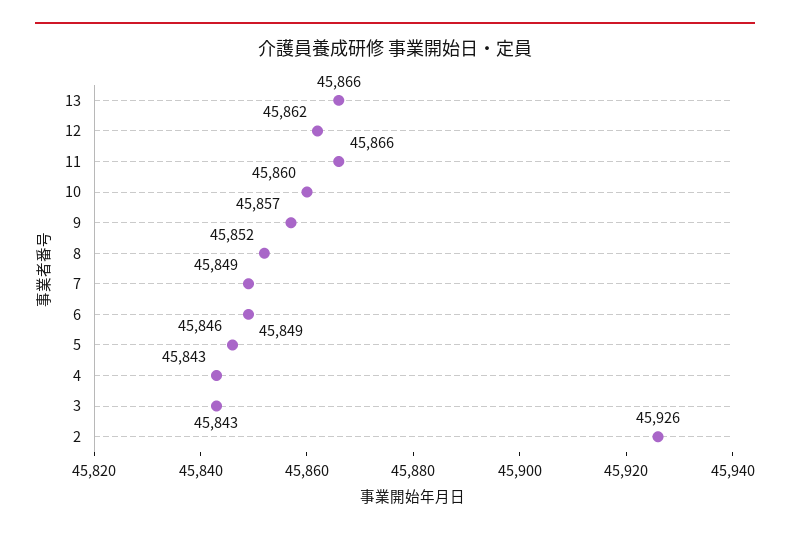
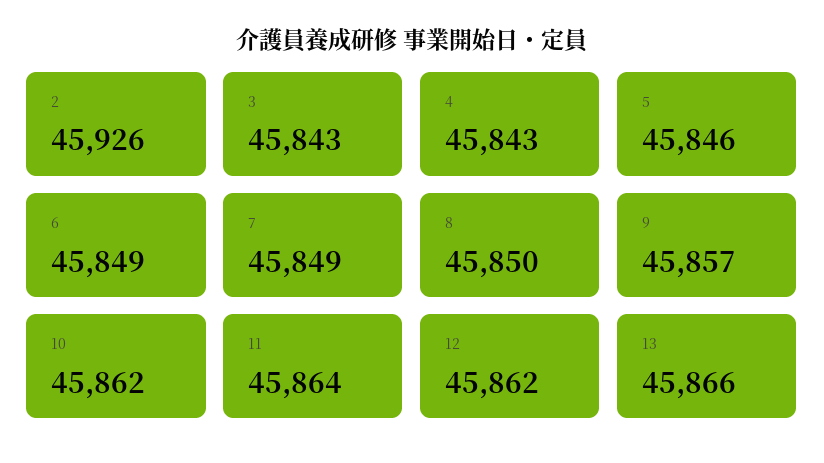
  {
    "13": 45866,
    "12": 45862,
-   "11": 45866,
+   "11": 45864,
-   "10": 45860,
+   "10": 45862,
    "9": 45857,
-   "8": 45852,
+   "8": 45850,
    "7": 45849,
    "6": 45849,
    "5": 45846,
    "4": 45843,
    "3": 45843,
    "2": 45926
  }

